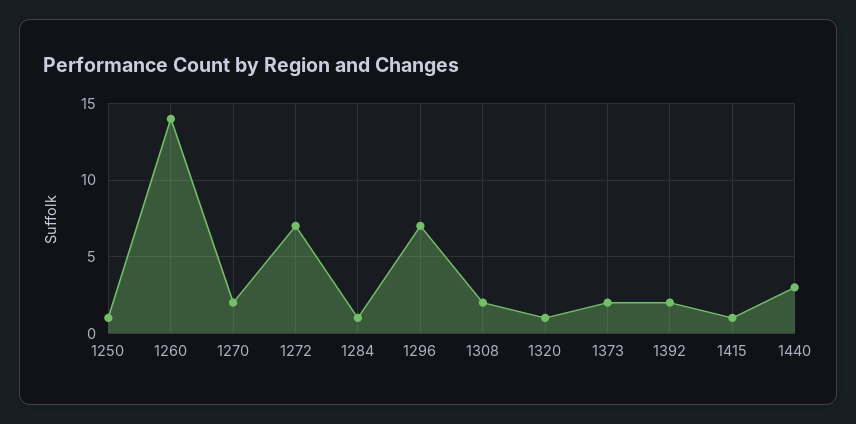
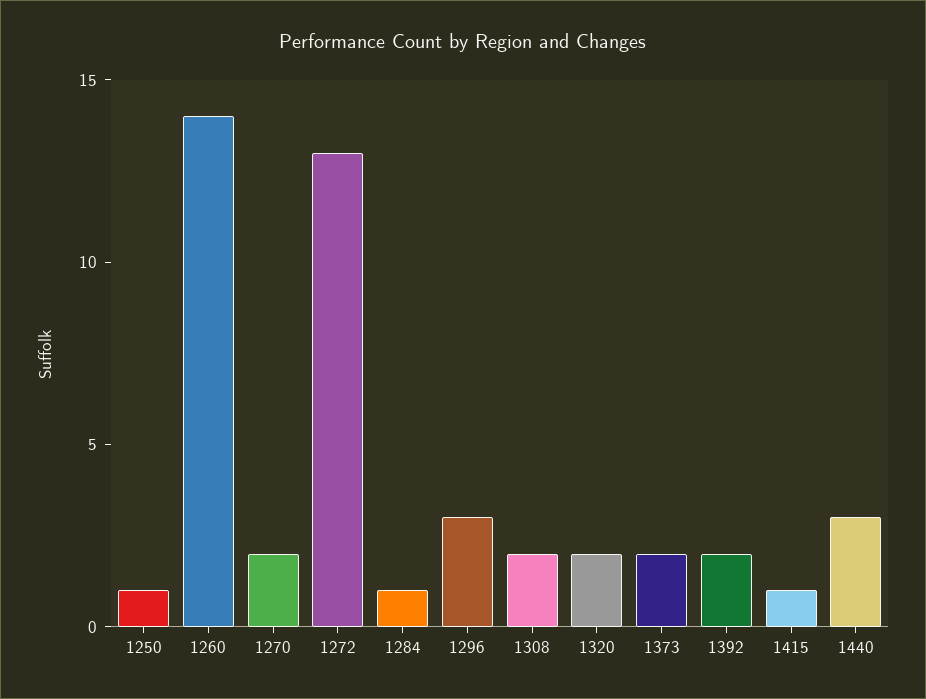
  {
    "1250": 1,
    "1260": 14,
    "1270": 2,
-   "1272": 7,
+   "1272": 13,
    "1284": 1,
-   "1296": 7,
+   "1296": 3,
    "1308": 2,
-   "1320": 1,
+   "1320": 2,
    "1373": 2,
    "1392": 2,
    "1415": 1,
    "1440": 3
  }

